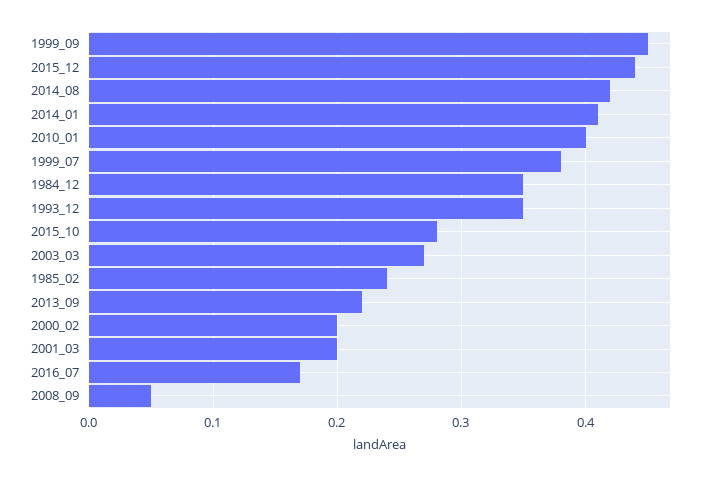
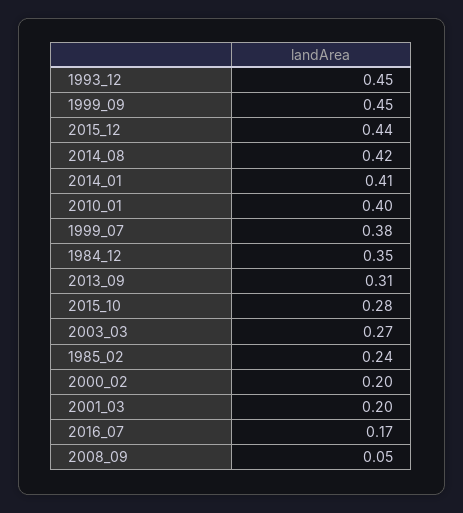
  {
    "1999_09": 0.45,
    "2015_12": 0.44,
    "2014_08": 0.42,
    "2014_01": 0.41,
    "2010_01": 0.4,
    "1999_07": 0.38,
    "1984_12": 0.35,
-   "1993_12": 0.35,
+   "1993_12": 0.45,
    "2015_10": 0.28,
    "2003_03": 0.27,
    "1985_02": 0.24,
-   "2013_09": 0.22,
+   "2013_09": 0.31,
    "2000_02": 0.2,
    "2001_03": 0.2,
    "2016_07": 0.17,
    "2008_09": 0.05
  }

